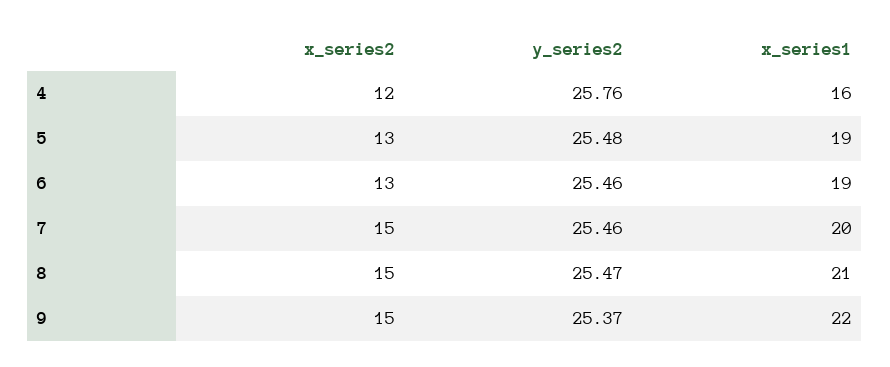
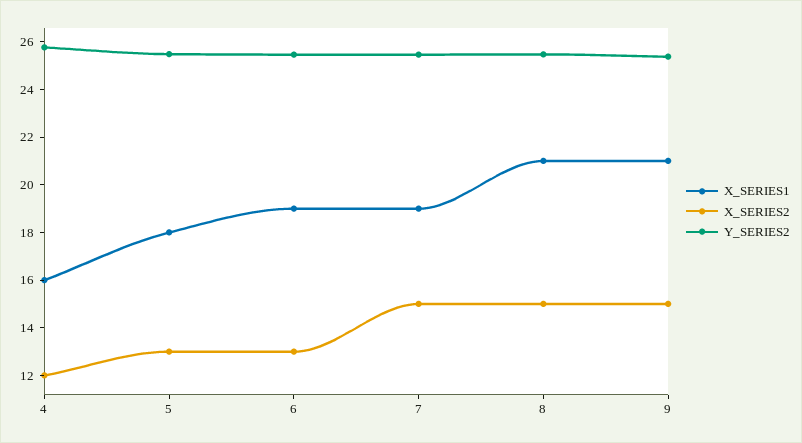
  {
    "x_series2": {
      "4": 12,
      "5": 13,
      "6": 13,
      "7": 15,
      "8": 15,
      "9": 15
    },
    "y_series2": {
      "4": 25.76,
      "5": 25.48,
      "6": 25.46,
      "7": 25.46,
      "8": 25.47,
      "9": 25.37
    },
    "x_series1": {
      "4": 16,
-     "5": 19,
+     "5": 18,
      "6": 19,
-     "7": 20,
+     "7": 19,
      "8": 21,
-     "9": 22
+     "9": 21
    }
  }

